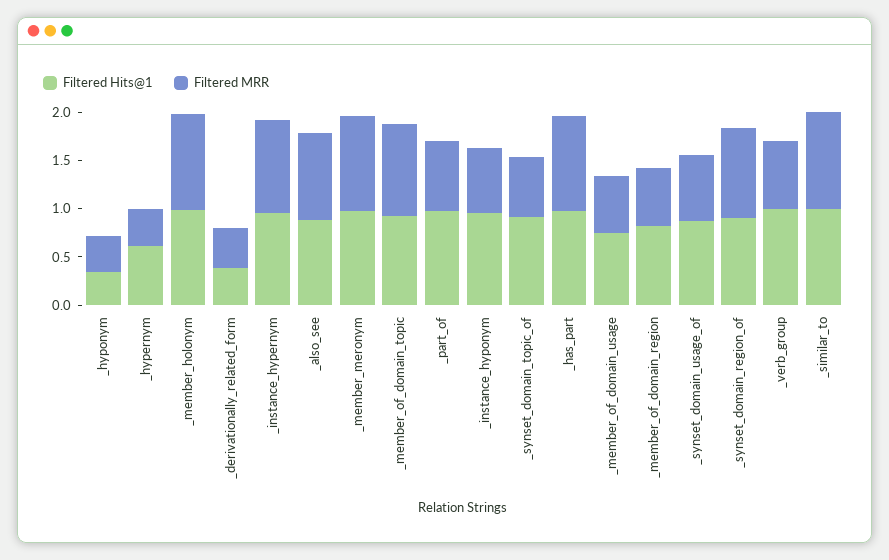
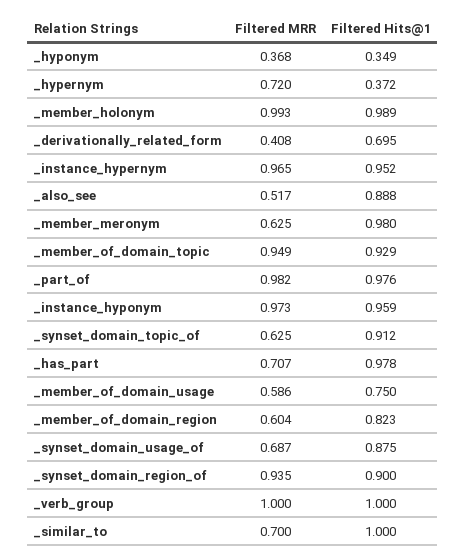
  {
    "Filtered Hits@1": {
      "_hyponym": 0.349,
-     "_hypernym": 0.6,
+     "_hypernym": 0.372,
      "_member_holonym": 0.989,
-     "_derivationally_related_form": 0.4,
+     "_derivationally_related_form": 0.695,
      "_instance_hypernym": 0.952,
      "_also_see": 0.888,
      "_member_meronym": 0.98,
      "_member_of_domain_topic": 0.929,
      "_part_of": 0.976,
      "_instance_hyponym": 0.959,
      "_synset_domain_topic_of": 0.912,
      "_has_part": 0.978,
      "_member_of_domain_usage": 0.75,
      "_member_of_domain_region": 0.823,
      "_synset_domain_usage_of": 0.875,
      "_synset_domain_region_of": 0.9,
      "_verb_group": 1,
      "_similar_to": 1
    },
    "Filtered MRR": {
      "_hyponym": 0.368,
-     "_hypernym": 0.4,
+     "_hypernym": 0.72,
      "_member_holonym": 0.993,
      "_derivationally_related_form": 0.408,
      "_instance_hypernym": 0.965,
-     "_also_see": 0.9,
+     "_also_see": 0.517,
-     "_member_meronym": 1,
+     "_member_meronym": 0.625,
      "_member_of_domain_topic": 0.949,
-     "_part_of": 0.7,
+     "_part_of": 0.982,
-     "_instance_hyponym": 0.7,
+     "_instance_hyponym": 0.973,
      "_synset_domain_topic_of": 0.625,
-     "_has_part": 1,
+     "_has_part": 0.707,
      "_member_of_domain_usage": 0.586,
      "_member_of_domain_region": 0.604,
      "_synset_domain_usage_of": 0.687,
      "_synset_domain_region_of": 0.935,
-     "_verb_group": 0.7,
+     "_verb_group": 1,
-     "_similar_to": 1
+     "_similar_to": 0.7
    }
  }

